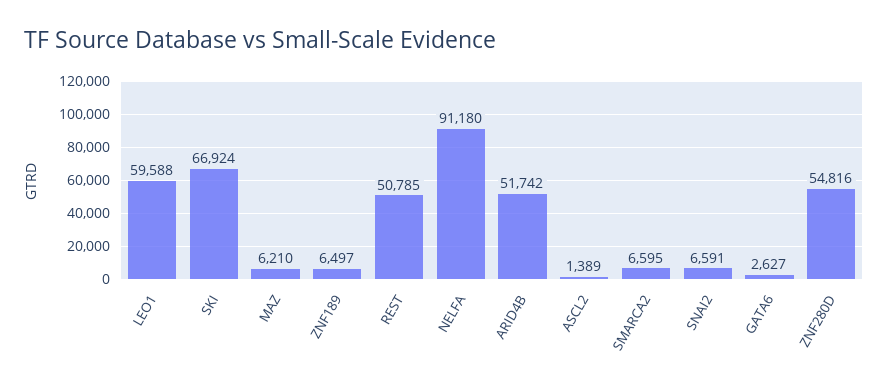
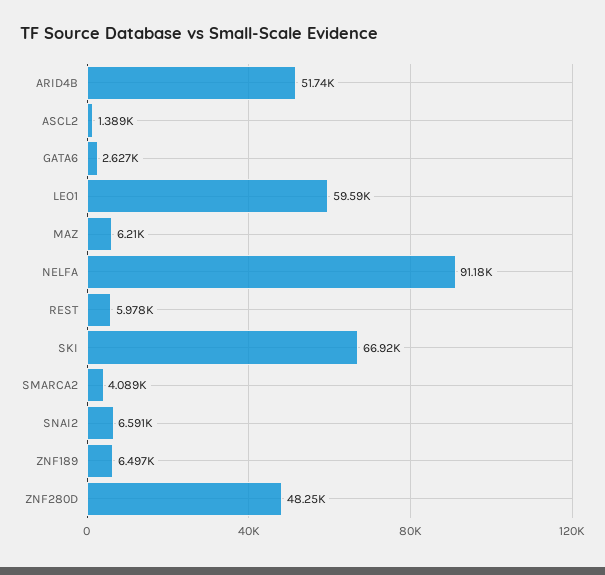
  {
    "LEO1": 59588,
    "SKI": 66924,
    "MAZ": 6210,
    "ZNF189": 6497,
-   "REST": 50785,
+   "REST": 5978,
    "NELFA": 91180,
    "ARID4B": 51742,
    "ASCL2": 1389,
-   "SMARCA2": 6595,
+   "SMARCA2": 4089,
    "SNAI2": 6591,
    "GATA6": 2627,
-   "ZNF280D": 54816
+   "ZNF280D": 48250
  }

